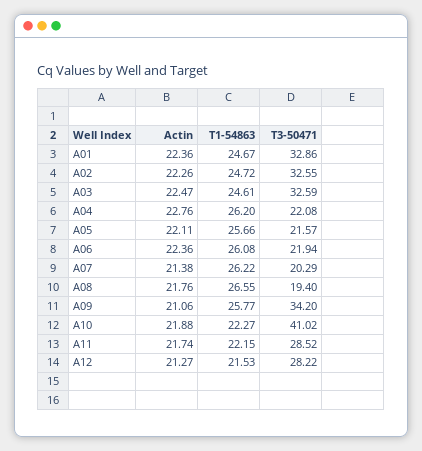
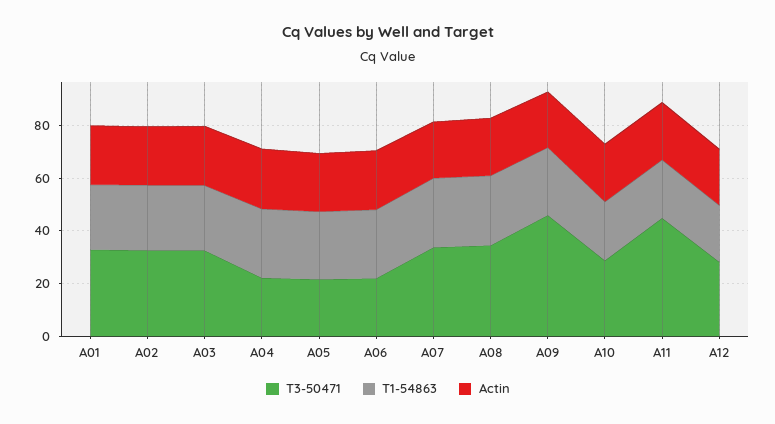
  {
    "Actin": {
      "A01": 22.36,
      "A02": 22.26,
      "A03": 22.47,
      "A04": 22.76,
      "A05": 22.11,
      "A06": 22.36,
      "A07": 21.38,
      "A08": 21.76,
      "A09": 21.06,
      "A10": 21.88,
      "A11": 21.74,
      "A12": 21.27
    },
    "T1-54863": {
      "A01": 24.67,
      "A02": 24.72,
      "A03": 24.61,
      "A04": 26.2,
      "A05": 25.66,
      "A06": 26.08,
      "A07": 26.22,
      "A08": 26.55,
      "A09": 25.77,
      "A10": 22.27,
      "A11": 22.15,
      "A12": 21.53
    },
    "T3-50471": {
      "A01": 32.86,
      "A02": 32.55,
      "A03": 32.59,
      "A04": 22.08,
      "A05": 21.57,
      "A06": 21.94,
-     "A07": 20.29,
+     "A07": 35,
-     "A08": 19.4,
+     "A08": 35,
-     "A09": 34.2,
+     "A09": 45,
-     "A10": 41.02,
+     "A10": 30,
-     "A11": 28.52,
+     "A11": 45,
      "A12": 28.22
    }
  }

